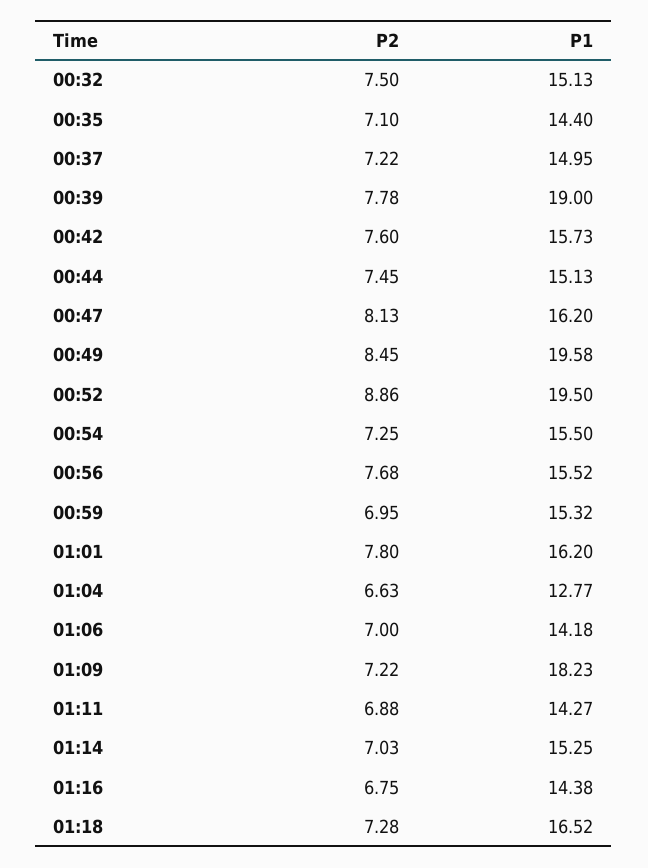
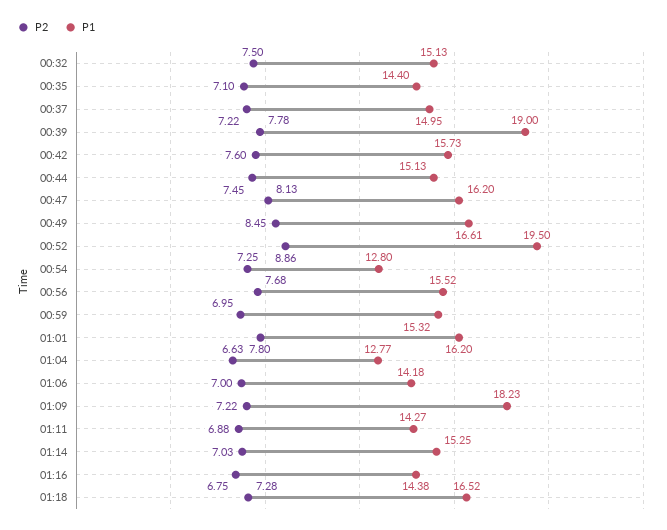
  {
    "P2": {
      "00:32": 7.5,
      "00:35": 7.1,
      "00:37": 7.22,
      "00:39": 7.78,
      "00:42": 7.6,
      "00:44": 7.45,
      "00:47": 8.13,
      "00:49": 8.45,
      "00:52": 8.86,
      "00:54": 7.25,
      "00:56": 7.68,
      "00:59": 6.95,
      "01:01": 7.8,
      "01:04": 6.63,
      "01:06": 7,
      "01:09": 7.22,
      "01:11": 6.88,
      "01:14": 7.03,
      "01:16": 6.75,
      "01:18": 7.28
    },
    "P1": {
      "00:32": 15.13,
      "00:35": 14.4,
      "00:37": 14.95,
      "00:39": 19,
      "00:42": 15.73,
      "00:44": 15.13,
      "00:47": 16.2,
-     "00:49": 19.58,
+     "00:49": 16.61,
      "00:52": 19.5,
-     "00:54": 15.5,
+     "00:54": 12.8,
      "00:56": 15.52,
      "00:59": 15.32,
      "01:01": 16.2,
      "01:04": 12.77,
      "01:06": 14.18,
      "01:09": 18.23,
      "01:11": 14.27,
      "01:14": 15.25,
      "01:16": 14.38,
      "01:18": 16.52
    }
  }

